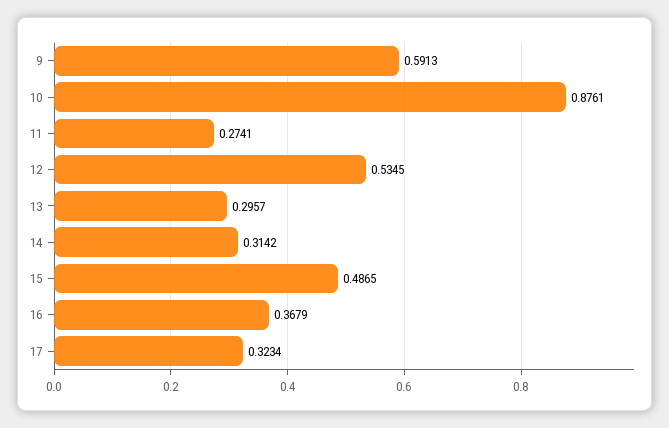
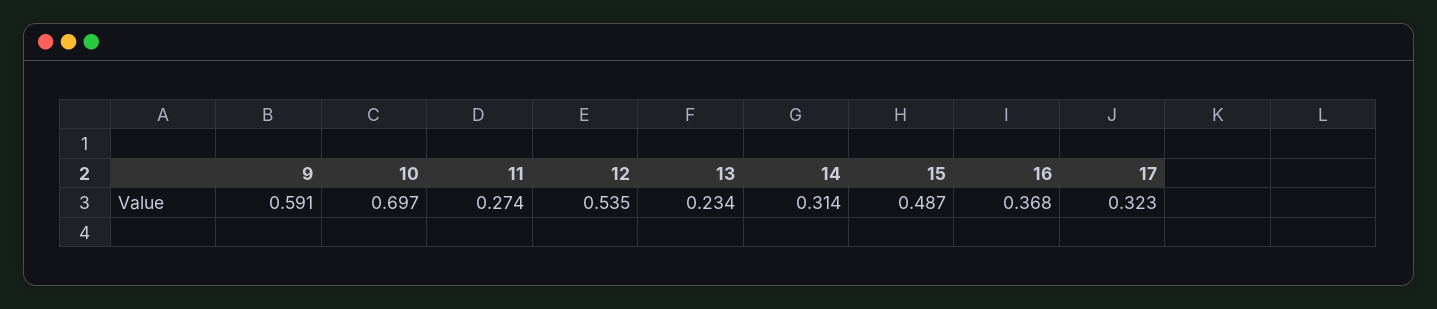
  {
    "9": 0.5913,
-   "10": 0.8761,
+   "10": 0.697,
    "11": 0.2741,
    "12": 0.5345,
-   "13": 0.2957,
+   "13": 0.234,
    "14": 0.3142,
    "15": 0.4865,
    "16": 0.3679,
    "17": 0.3234
  }

